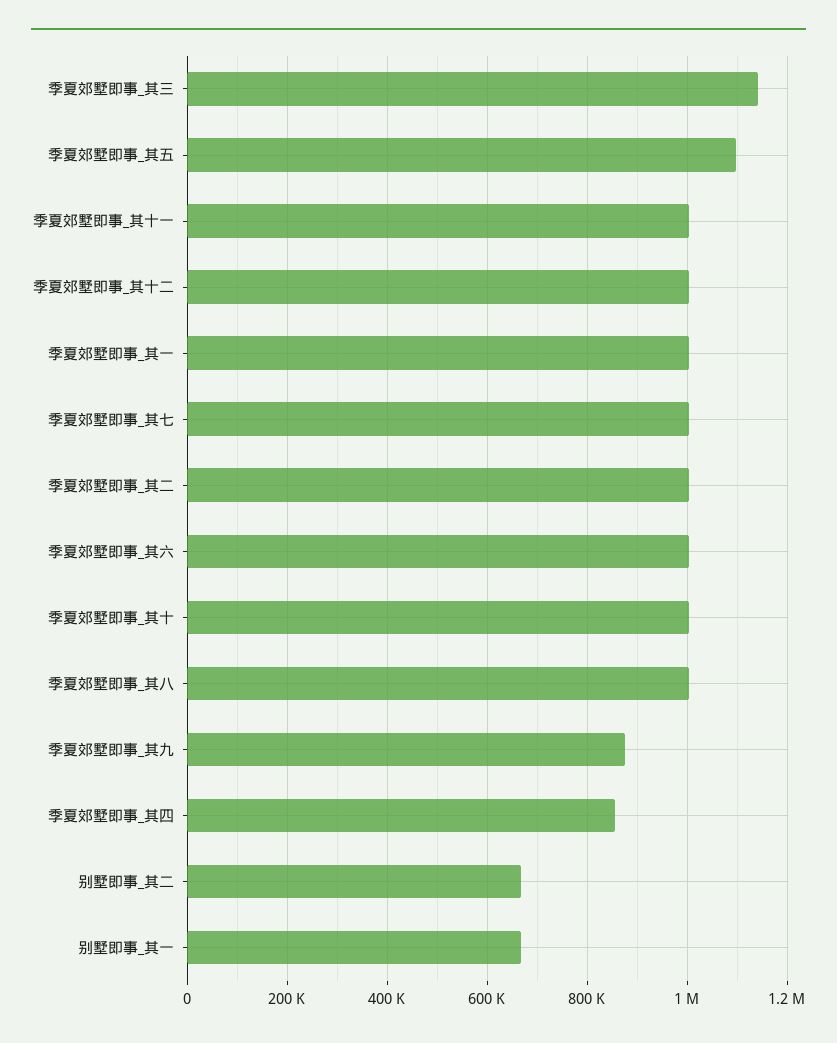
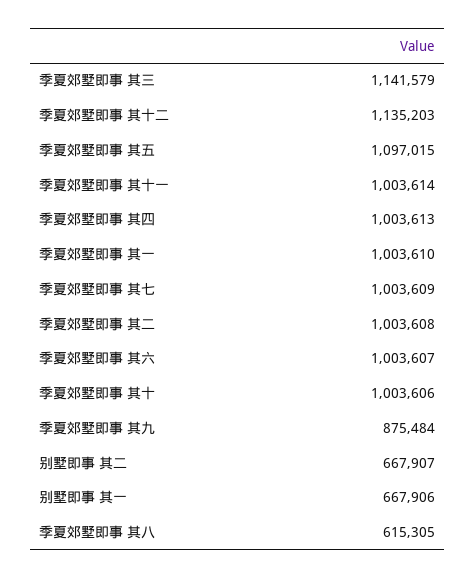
  {
    "季夏郊墅即事_其三": 1141579,
    "季夏郊墅即事_其五": 1097015,
    "季夏郊墅即事_其十一": 1003614,
-   "季夏郊墅即事_其十二": 1000000,
+   "季夏郊墅即事_其十二": 1135203,
    "季夏郊墅即事_其一": 1003610,
    "季夏郊墅即事_其七": 1003609,
    "季夏郊墅即事_其二": 1003608,
    "季夏郊墅即事_其六": 1003607,
    "季夏郊墅即事_其十": 1003606,
-   "季夏郊墅即事_其八": 1000000,
+   "季夏郊墅即事_其八": 615305,
    "季夏郊墅即事_其九": 875484,
-   "季夏郊墅即事_其四": 860000,
+   "季夏郊墅即事_其四": 1003613,
    "别墅即事_其二": 667907,
    "别墅即事_其一": 667906
  }

